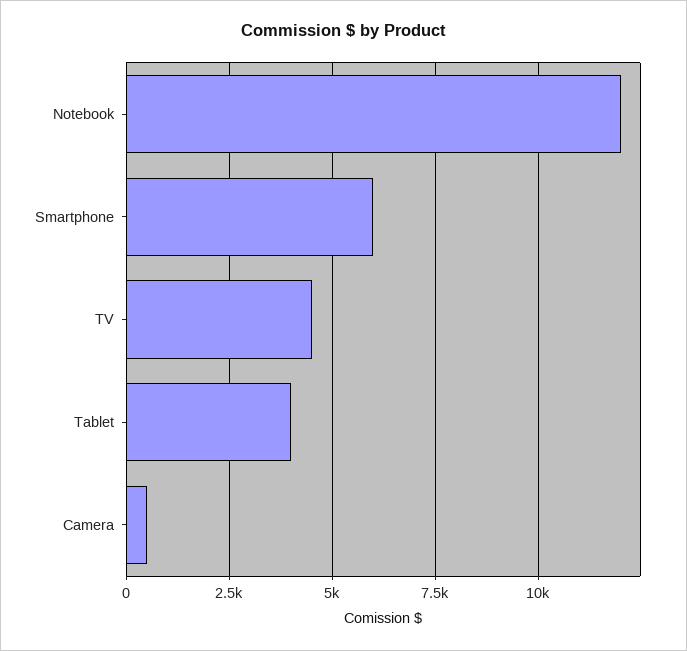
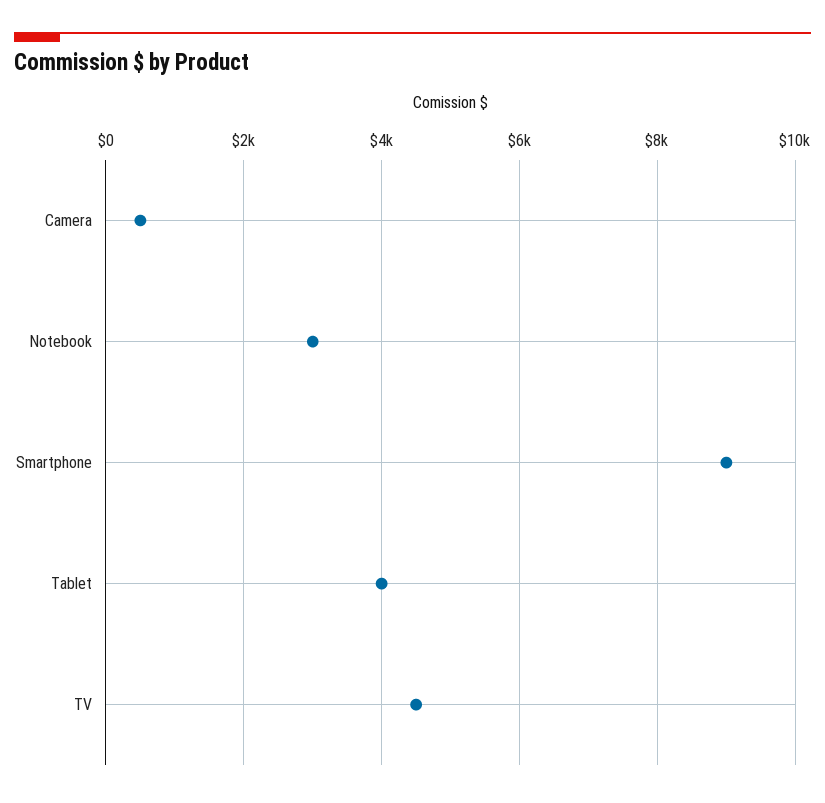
  {
-   "Notebook": 12000,
+   "Notebook": 3000,
-   "Smartphone": 6000,
+   "Smartphone": 9000,
    "TV": 4600,
    "Tablet": 4000,
    "Camera": 600
  }

